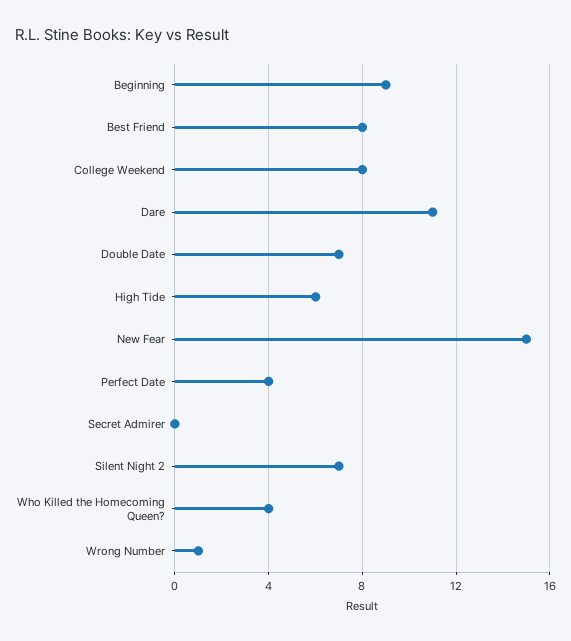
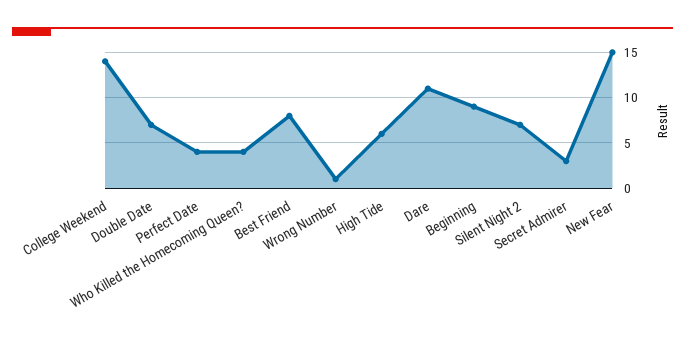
  {
    "Beginning": 9,
    "Best Friend": 8,
-   "College Weekend": 8,
+   "College Weekend": 14,
    "Dare": 11,
    "Double Date": 7,
    "High Tide": 6,
    "New Fear": 15,
    "Perfect Date": 4,
-   "Secret Admirer": 0,
+   "Secret Admirer": 3,
    "Silent Night 2": 7,
    "Who Killed the Homecoming Queen?": 4,
    "Wrong Number": 1
  }

